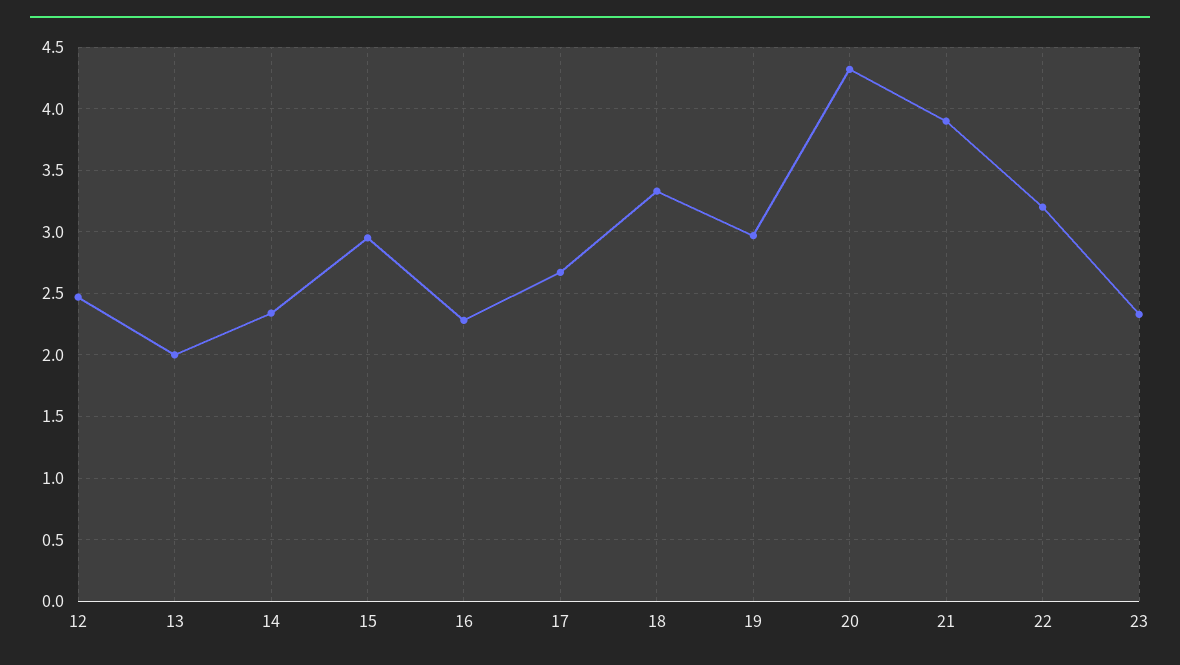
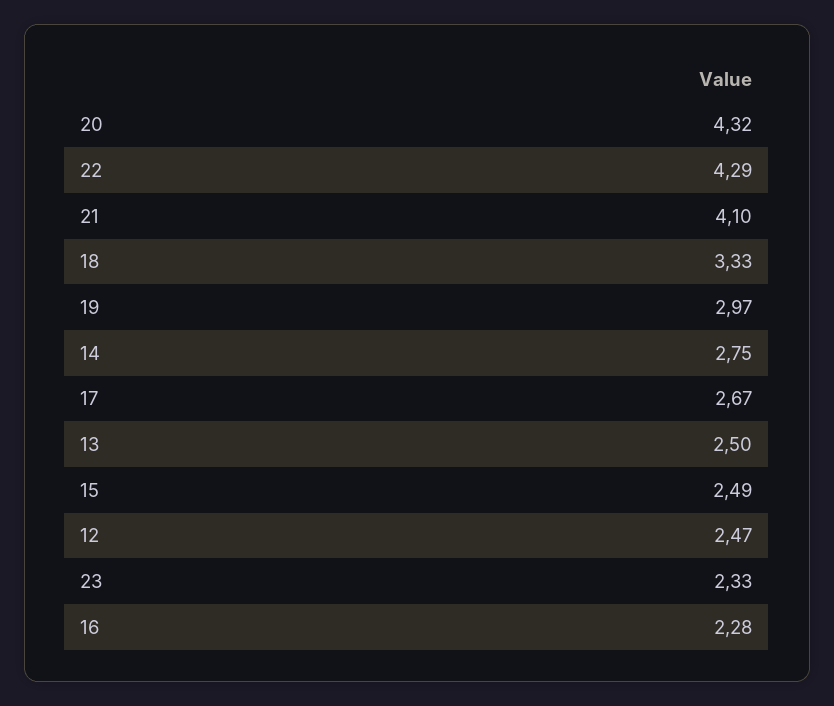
  {
    "12": 2.47,
-   "13": 2,
+   "13": 2.5,
-   "14": 2.35,
+   "14": 2.75,
-   "15": 2.95,
+   "15": 2.49,
    "16": 2.28,
    "17": 2.67,
    "18": 3.33,
    "19": 2.97,
    "20": 4.32,
-   "21": 3.9,
+   "21": 4.1,
-   "22": 3.2,
+   "22": 4.29,
    "23": 2.33
  }

